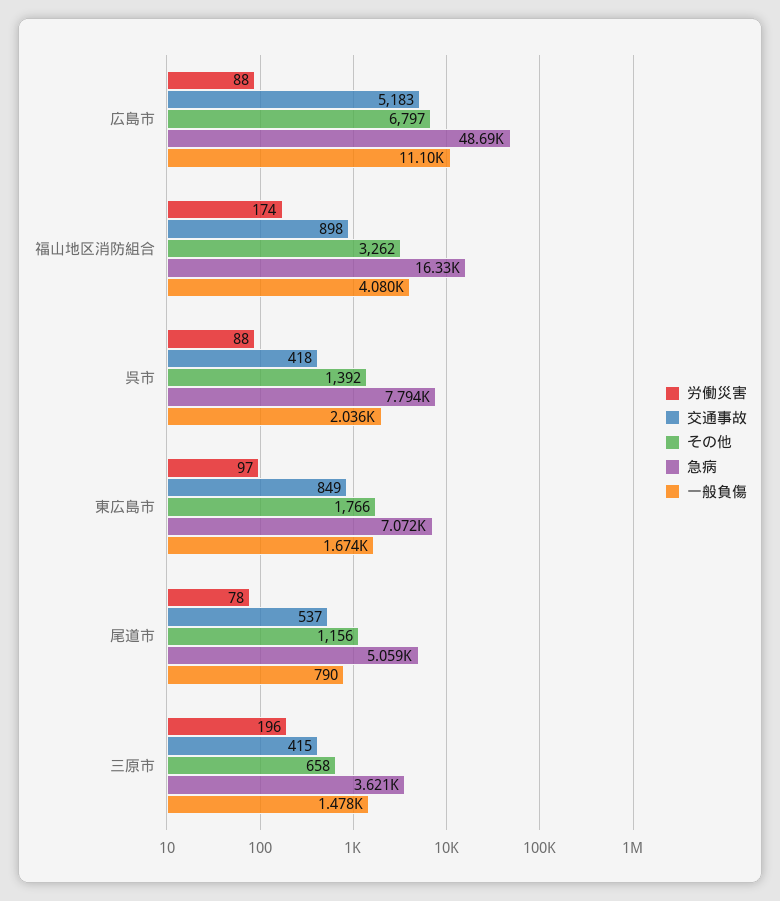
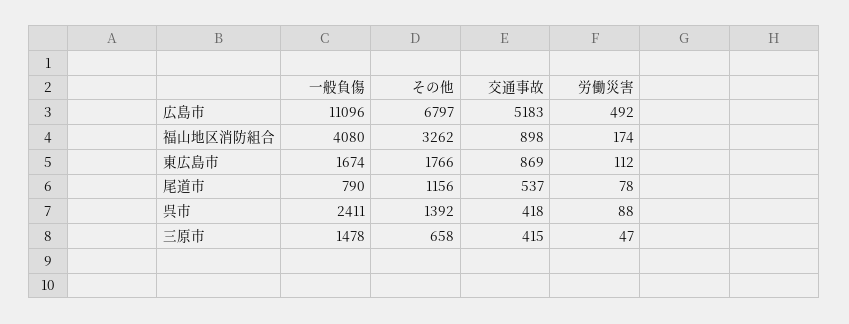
  {
    "労働災害": {
-     "広島市": 88,
+     "広島市": 492,
      "福山地区消防組合": 174,
      "呉市": 88,
-     "東広島市": 97,
+     "東広島市": 112,
      "尾道市": 78,
-     "三原市": 196
+     "三原市": 47
    },
    "交通事故": {
      "広島市": 5183,
      "福山地区消防組合": 898,
      "呉市": 418,
-     "東広島市": 849,
+     "東広島市": 869,
      "尾道市": 537,
      "三原市": 415
    },
    "その他": {
      "広島市": 6797,
      "福山地区消防組合": 3262,
      "呉市": 1392,
      "東広島市": 1766,
      "尾道市": 1156,
      "三原市": 658
    },
-   "急病": {
-     "広島市": 48690,
-     "福山地区消防組合": 16330,
-     "呉市": 7794,
-     "東広島市": 7072,
-     "尾道市": 5059,
-     "三原市": 3621
-   },
    "一般負傷": {
      "広島市": 11096,
      "福山地区消防組合": 4080,
-     "呉市": 2036,
+     "呉市": 2411,
      "東広島市": 1674,
      "尾道市": 790,
      "三原市": 1478
    }
  }

